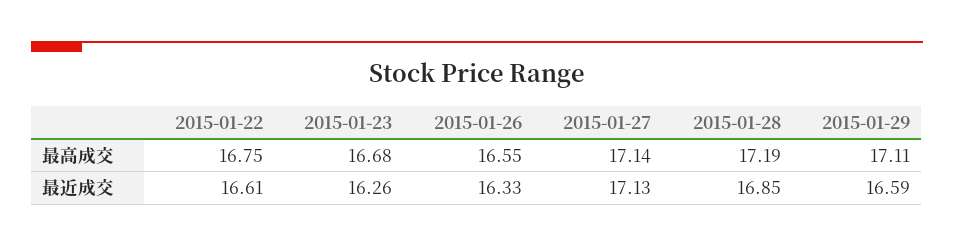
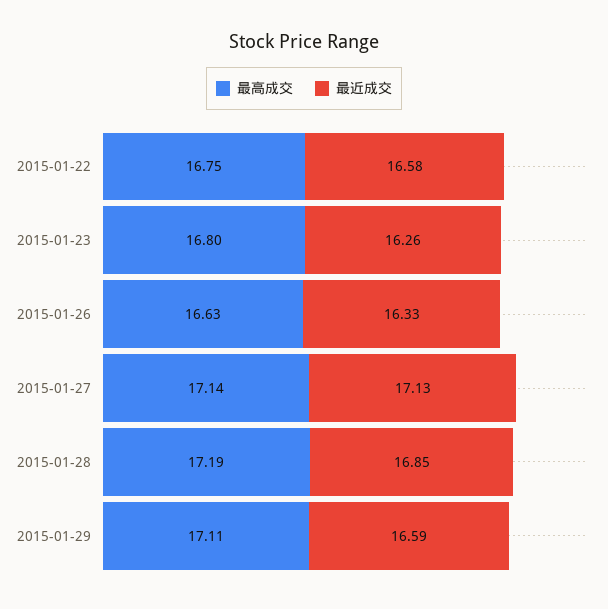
  {
    "最高成交": {
      "2015-01-22": 16.75,
-     "2015-01-23": 16.68,
+     "2015-01-23": 16.8,
-     "2015-01-26": 16.55,
+     "2015-01-26": 16.63,
      "2015-01-27": 17.14,
      "2015-01-28": 17.19,
      "2015-01-29": 17.11
    },
    "最近成交": {
-     "2015-01-22": 16.61,
+     "2015-01-22": 16.58,
      "2015-01-23": 16.26,
      "2015-01-26": 16.33,
      "2015-01-27": 17.13,
      "2015-01-28": 16.85,
      "2015-01-29": 16.59
    }
  }

